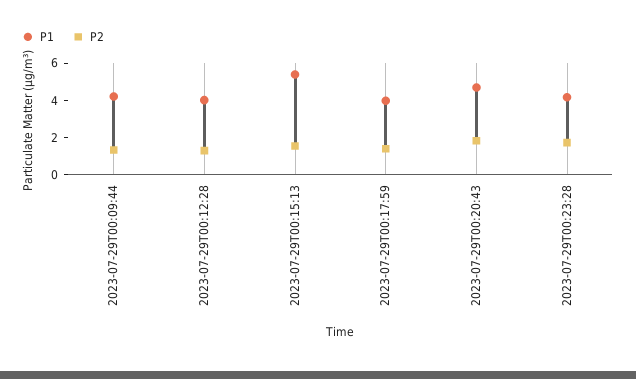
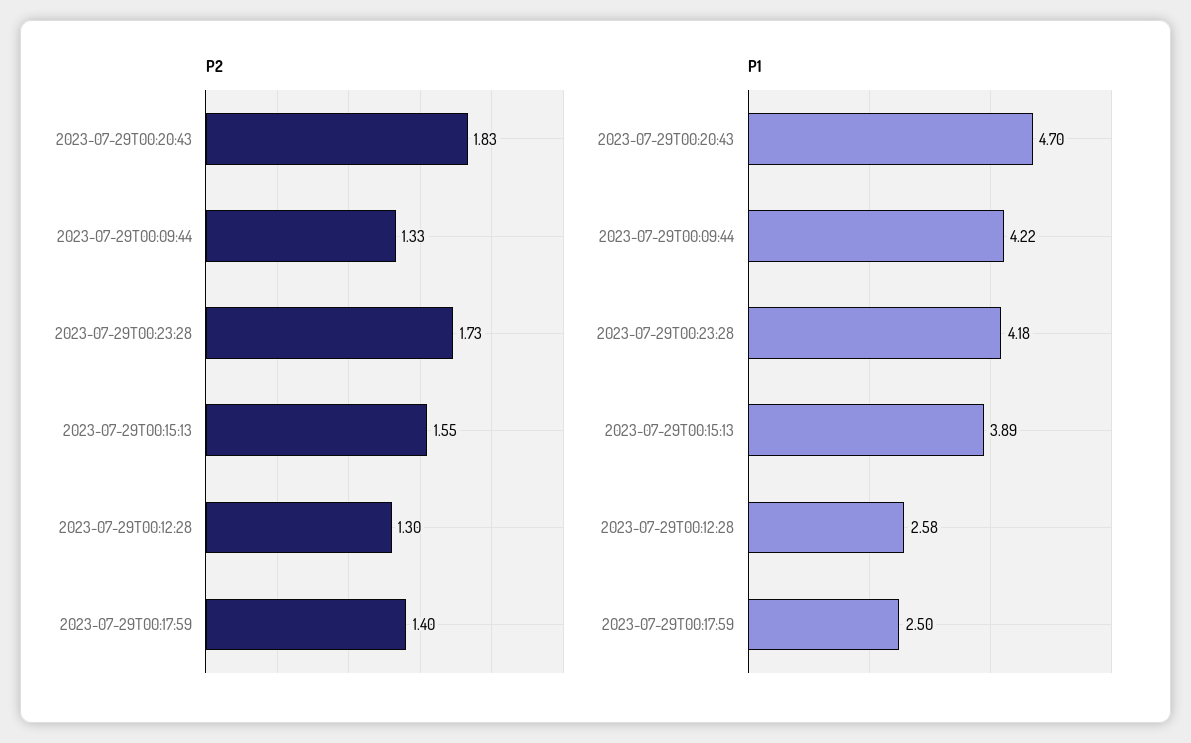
  {
    "P1": {
      "2023-07-29T00:09:44": 4.22,
-     "2023-07-29T00:12:28": 4,
+     "2023-07-29T00:12:28": 2.58,
-     "2023-07-29T00:15:13": 5.5,
+     "2023-07-29T00:15:13": 3.89,
-     "2023-07-29T00:17:59": 4,
+     "2023-07-29T00:17:59": 2.5,
      "2023-07-29T00:20:43": 4.7,
      "2023-07-29T00:23:28": 4.18
    },
    "P2": {
      "2023-07-29T00:09:44": 1.33,
      "2023-07-29T00:12:28": 1.3,
      "2023-07-29T00:15:13": 1.55,
      "2023-07-29T00:17:59": 1.4,
      "2023-07-29T00:20:43": 1.83,
      "2023-07-29T00:23:28": 1.73
    }
  }

